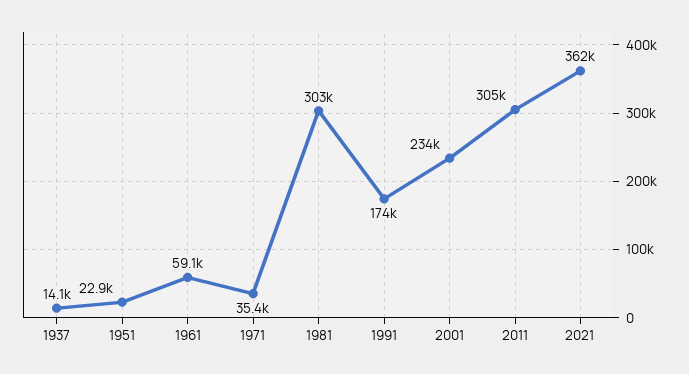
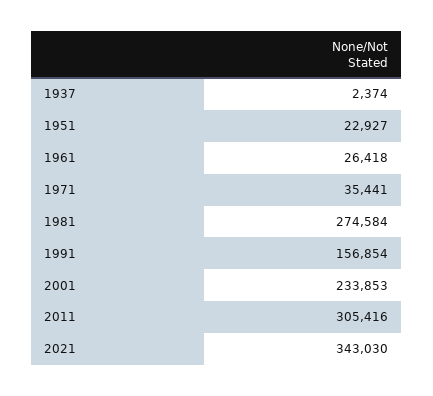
  {
-   "1937": 14100,
+   "1937": 2374,
    "1951": 22927,
-   "1961": 59100,
+   "1961": 26418,
    "1971": 35441,
-   "1981": 303000,
+   "1981": 274584,
-   "1991": 174000,
+   "1991": 156854,
    "2001": 233853,
    "2011": 305416,
-   "2021": 362000
+   "2021": 343030
  }

